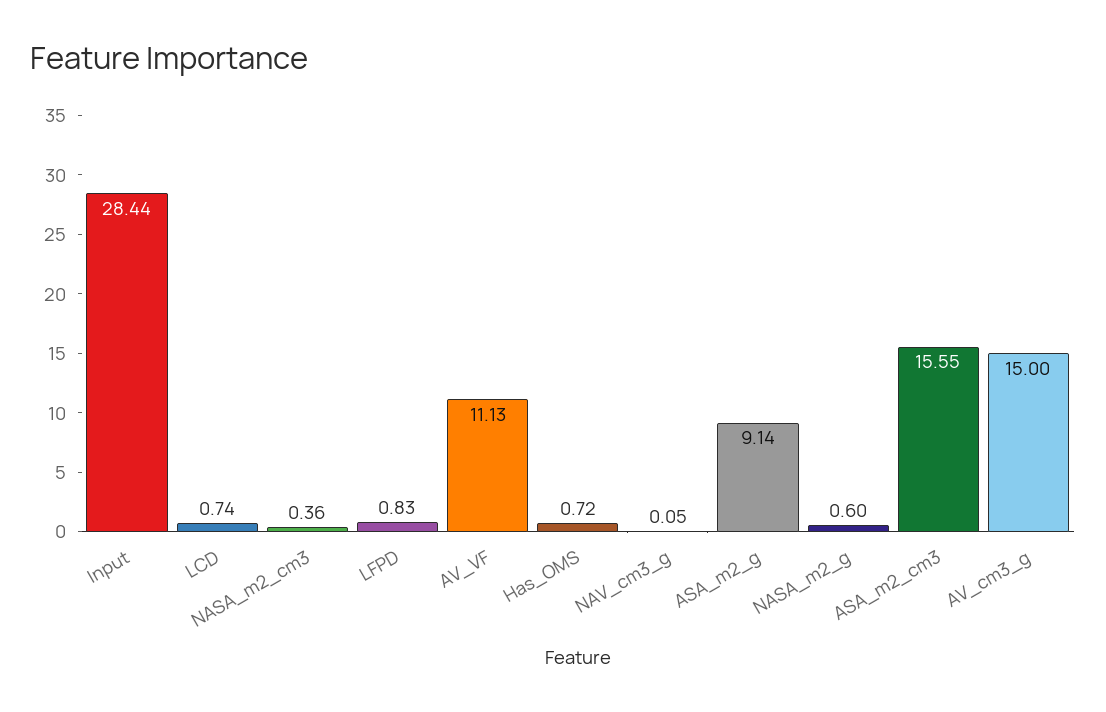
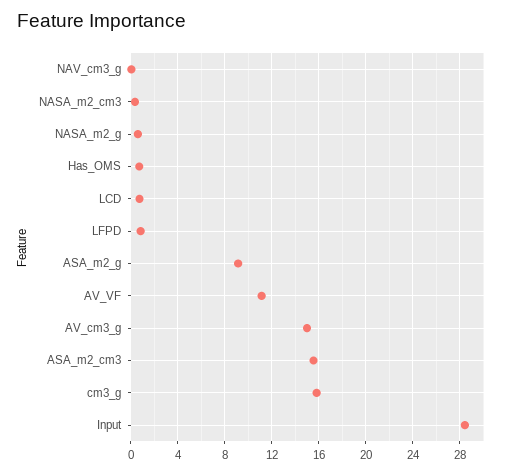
  {
    "Input": 28.44,
    "LCD": 0.74,
    "NASA_m2_cm3": 0.36,
    "LFPD": 0.83,
    "AV_VF": 11.13,
    "Has_OMS": 0.72,
    "NAV_cm3_g": 0.05,
    "ASA_m2_g": 9.14,
    "NASA_m2_g": 0.6,
    "ASA_m2_cm3": 15.55,
-   "AV_cm3_g": 15
+   "AV_cm3_g": 15,
+   "cm3_g": 16
  }

